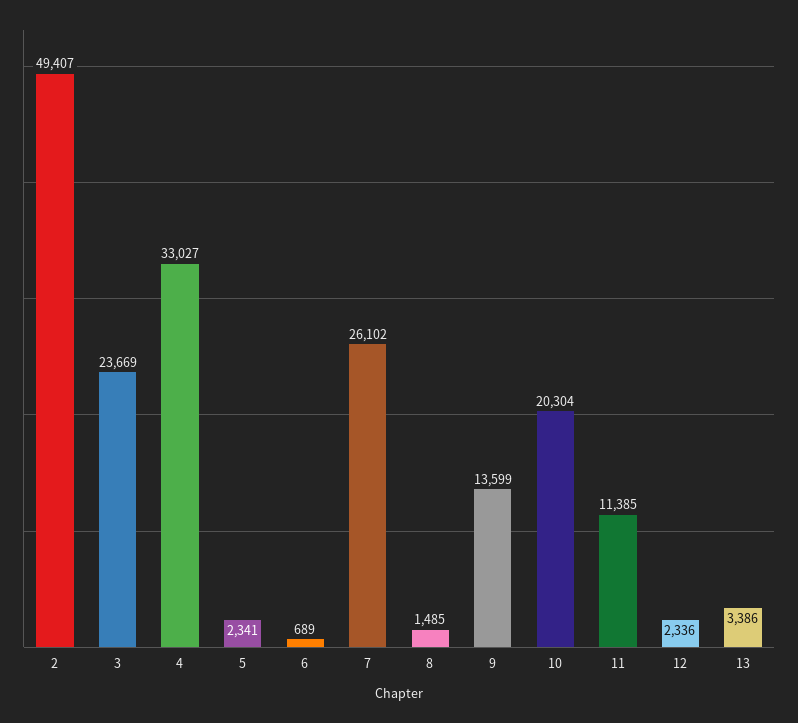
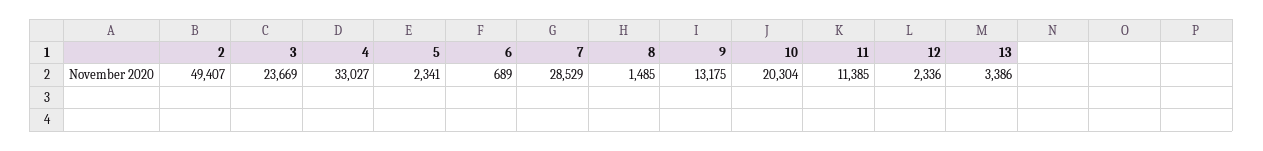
  {
    "2": 49407,
    "3": 23669,
    "4": 33027,
    "5": 2341,
    "6": 689,
-   "7": 26102,
+   "7": 28529,
    "8": 1485,
-   "9": 13599,
+   "9": 13175,
    "10": 20304,
    "11": 11385,
    "12": 2336,
    "13": 3386
  }

